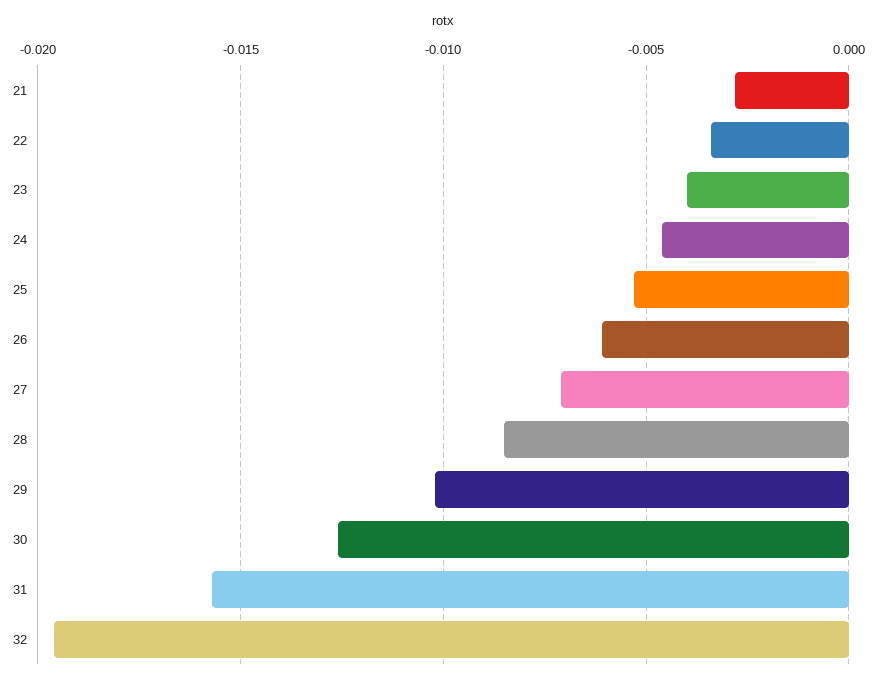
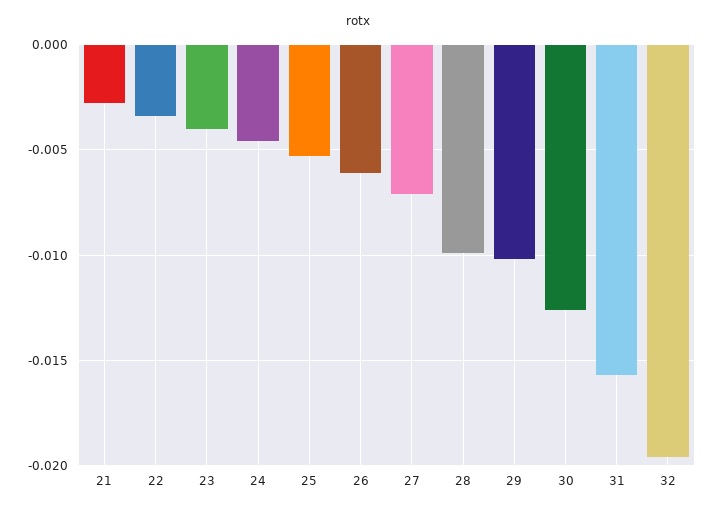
  {
    "21": -0.003,
    "22": -0.0035,
    "23": -0.004,
    "24": -0.0045,
    "25": -0.0055,
    "26": -0.006,
    "27": -0.007,
-   "28": -0.0085,
+   "28": -0.01,
    "29": -0.01,
    "30": -0.0125,
    "31": -0.0155,
    "32": -0.0195
  }

